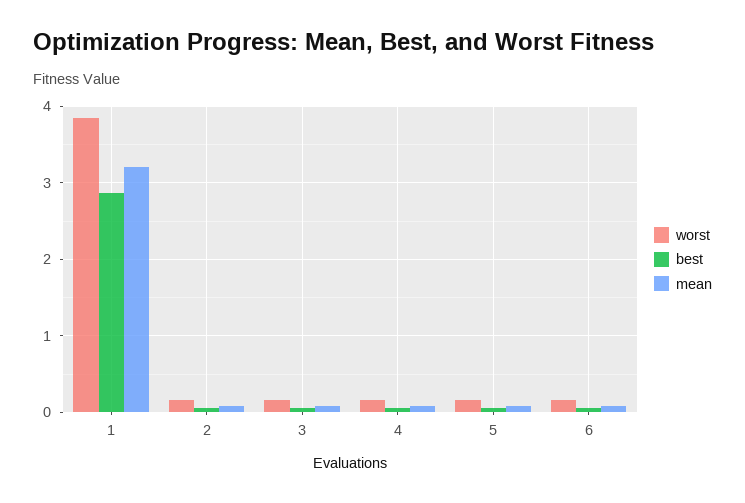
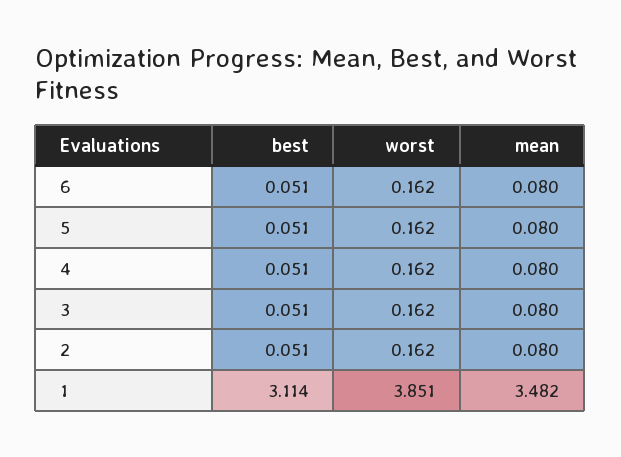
  {
    "worst": {
      "1": 3.851,
      "2": 0.162,
      "3": 0.162,
      "4": 0.162,
      "5": 0.162,
      "6": 0.162
    },
    "best": {
-     "1": 2.9,
+     "1": 3.114,
      "2": 0.051,
      "3": 0.051,
      "4": 0.051,
      "5": 0.051,
      "6": 0.051
    },
    "mean": {
-     "1": 3.2,
+     "1": 3.482,
      "2": 0.08,
      "3": 0.08,
      "4": 0.08,
      "5": 0.08,
      "6": 0.08
    }
  }

